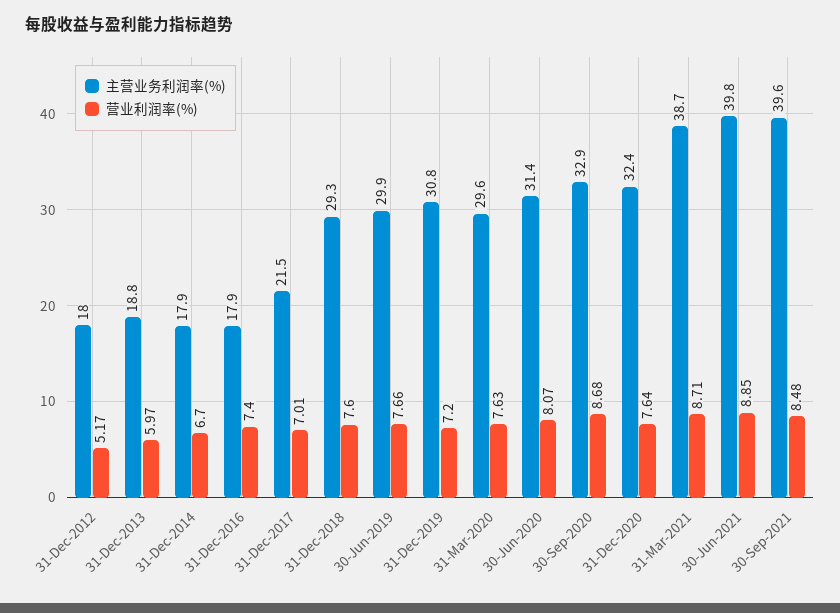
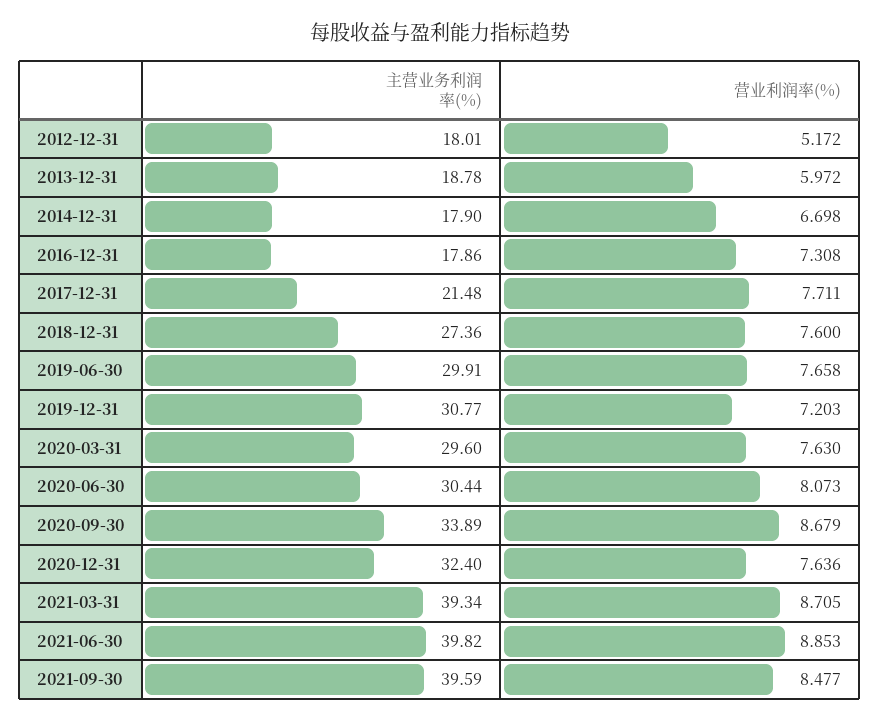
  {
    "主营业务利润率(%)": {
      "31-Dec-2012": 18.01,
      "31-Dec-2013": 18.78,
      "31-Dec-2014": 17.9,
      "31-Dec-2016": 17.86,
      "31-Dec-2017": 21.48,
-     "31-Dec-2018": 29.3,
+     "31-Dec-2018": 27.36,
      "30-Jun-2019": 29.91,
      "31-Dec-2019": 30.77,
      "31-Mar-2020": 29.6,
-     "30-Jun-2020": 31.4,
+     "30-Jun-2020": 30.44,
-     "30-Sep-2020": 32.9,
+     "30-Sep-2020": 33.89,
      "31-Dec-2020": 32.4,
-     "31-Mar-2021": 38.7,
+     "31-Mar-2021": 39.34,
      "30-Jun-2021": 39.82,
      "30-Sep-2021": 39.59
    },
    "营业利润率(%)": {
      "31-Dec-2012": 5.172,
      "31-Dec-2013": 5.972,
      "31-Dec-2014": 6.698,
-     "31-Dec-2016": 7.4,
+     "31-Dec-2016": 7.308,
-     "31-Dec-2017": 7.01,
+     "31-Dec-2017": 7.711,
      "31-Dec-2018": 7.6,
      "30-Jun-2019": 7.658,
      "31-Dec-2019": 7.203,
      "31-Mar-2020": 7.63,
      "30-Jun-2020": 8.073,
      "30-Sep-2020": 8.679,
      "31-Dec-2020": 7.636,
      "31-Mar-2021": 8.705,
      "30-Jun-2021": 8.853,
      "30-Sep-2021": 8.477
    }
  }

